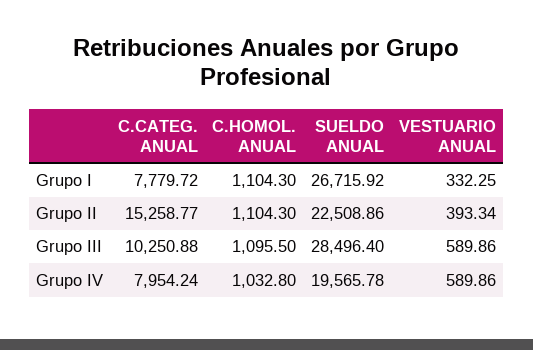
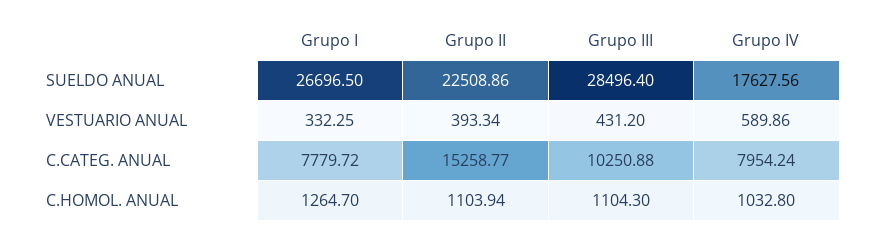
  {
    "C.CATEG. ANUAL": {
      "Grupo I": 7779.72,
      "Grupo II": 15258.77,
      "Grupo III": 10250.88,
      "Grupo IV": 7954.24
    },
    "C.HOMOL. ANUAL": {
-     "Grupo I": 1104.3,
+     "Grupo I": 1264.7,
-     "Grupo II": 1104.3,
+     "Grupo II": 1103.94,
-     "Grupo III": 1095.5,
+     "Grupo III": 1104.3,
      "Grupo IV": 1032.8
    },
    "SUELDO ANUAL": {
-     "Grupo I": 26715.92,
+     "Grupo I": 26696.5,
      "Grupo II": 22508.86,
      "Grupo III": 28496.4,
-     "Grupo IV": 19565.78
+     "Grupo IV": 17627.56
    },
    "VESTUARIO ANUAL": {
      "Grupo I": 332.25,
      "Grupo II": 393.34,
-     "Grupo III": 589.86,
+     "Grupo III": 431.2,
      "Grupo IV": 589.86
    }
  }

